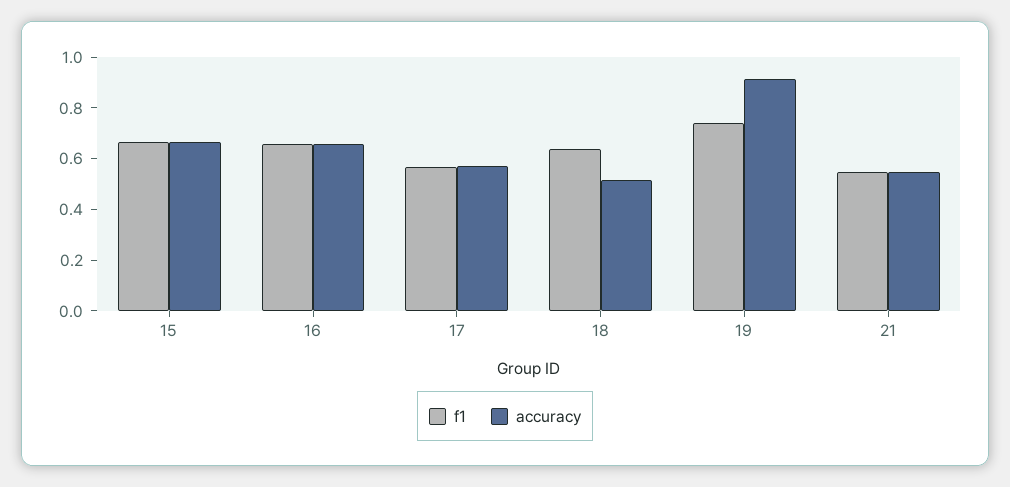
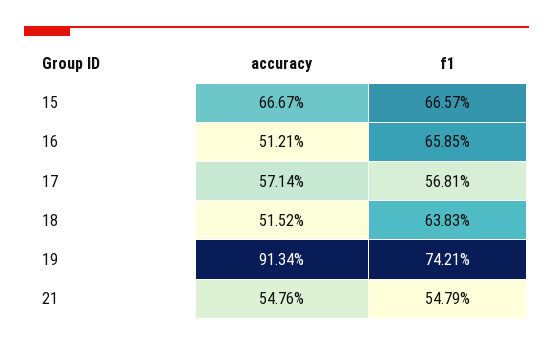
  {
    "f1": {
      "15": 0.6657,
      "16": 0.6585,
      "17": 0.5681,
      "18": 0.6383,
      "19": 0.7421,
      "21": 0.5479
    },
    "accuracy": {
      "15": 0.6667,
-     "16": 0.65,
+     "16": 0.5121,
      "17": 0.5714,
      "18": 0.5152,
      "19": 0.9134,
      "21": 0.5476
    }
  }

